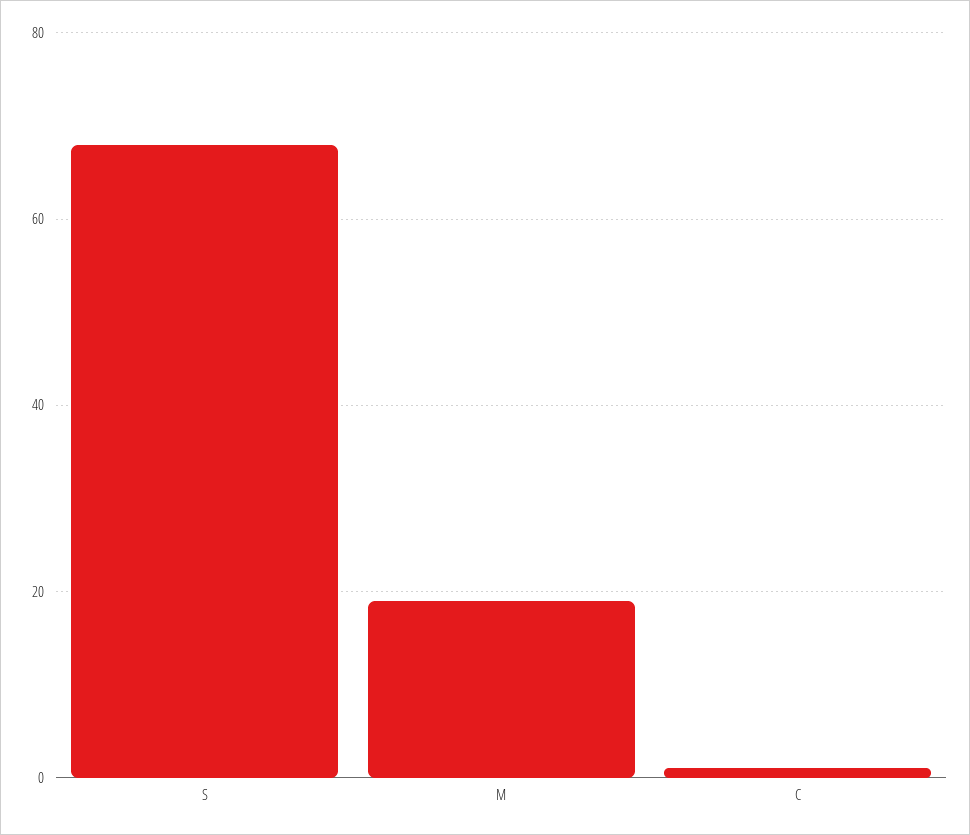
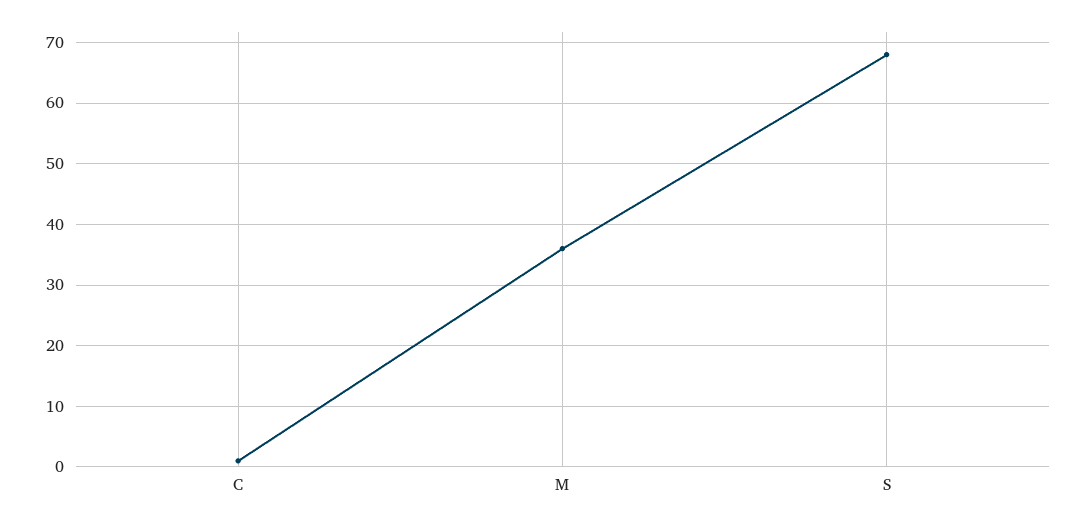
  {
    "S": 68,
-   "M": 20,
+   "M": 36,
    "C": 1
  }

